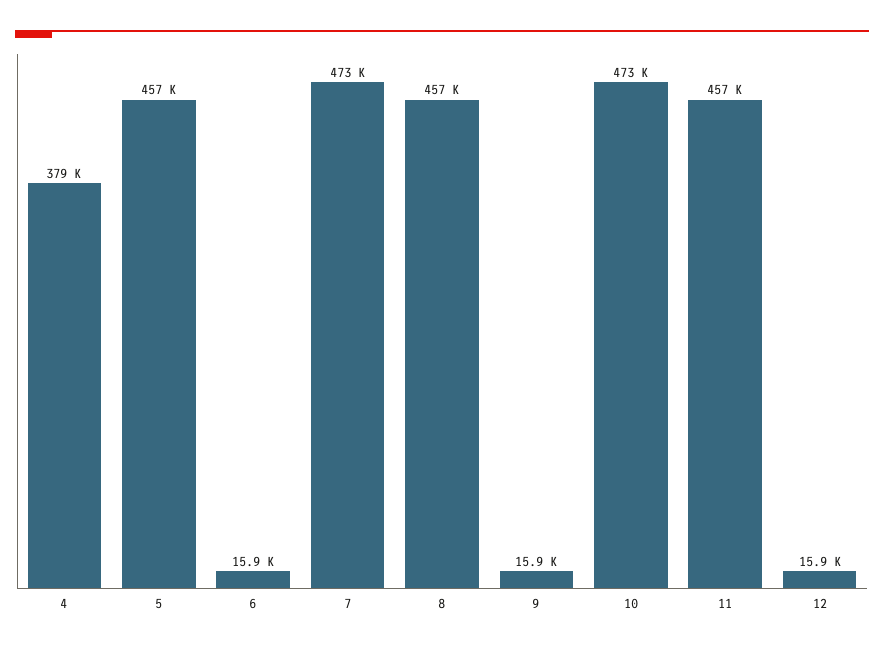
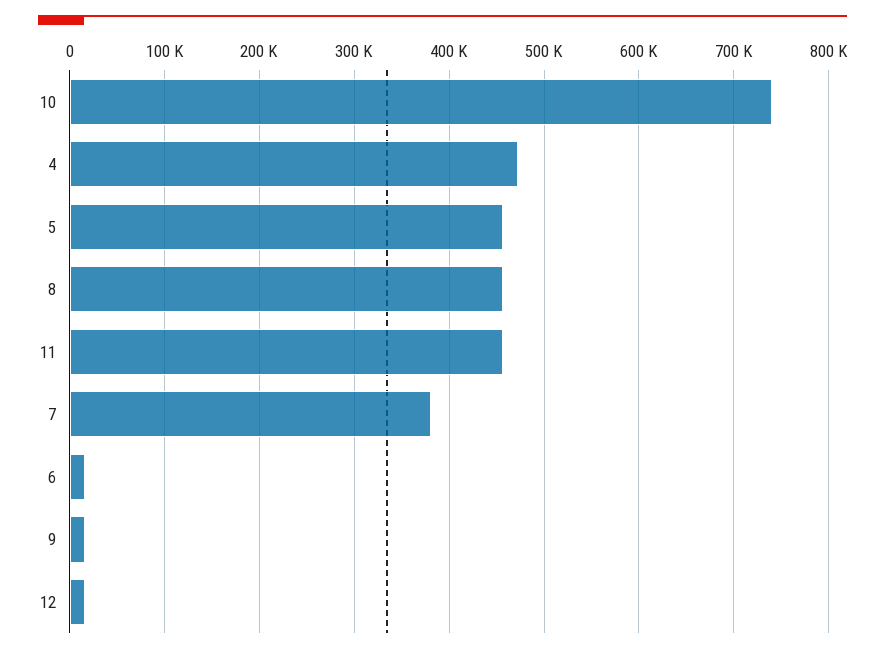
  {
-   "4": 379000,
+   "4": 470000,
    "5": 457000,
    "6": 15900,
-   "7": 473000,
+   "7": 380000,
    "8": 457000,
    "9": 15900,
-   "10": 473000,
+   "10": 740000,
    "11": 457000,
    "12": 15900
  }

